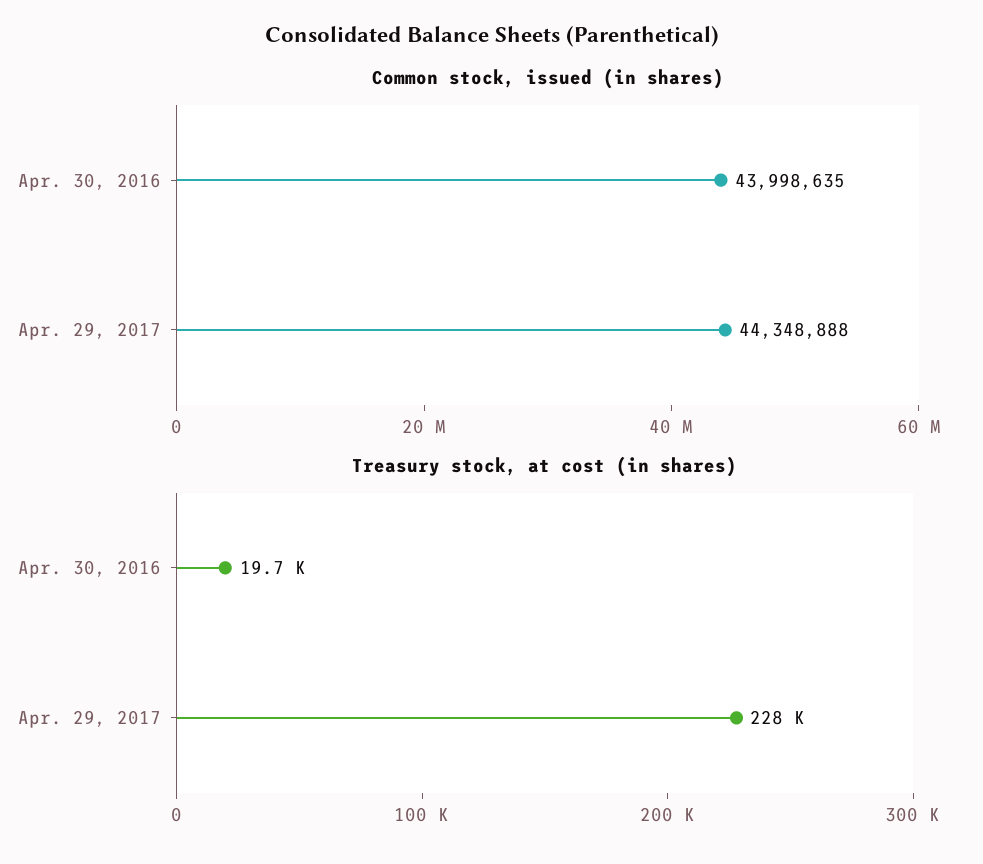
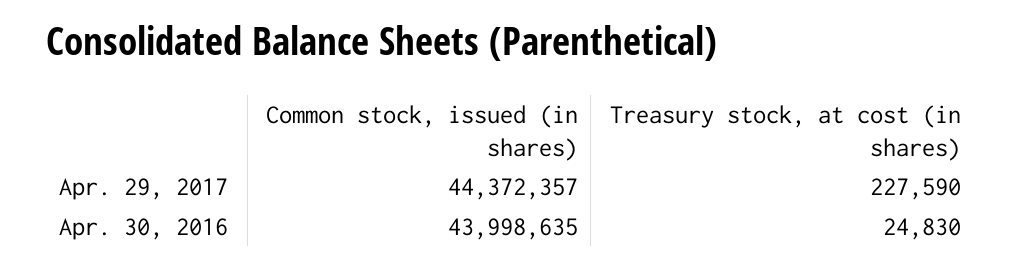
  {
    "Common stock, issued (in shares)": {
      "Apr. 30, 2016": 43998635,
-     "Apr. 29, 2017": 44348888
+     "Apr. 29, 2017": 44372357
    },
    "Treasury stock, at cost (in shares)": {
-     "Apr. 30, 2016": 19700,
+     "Apr. 30, 2016": 24830,
      "Apr. 29, 2017": 227590
    }
  }

